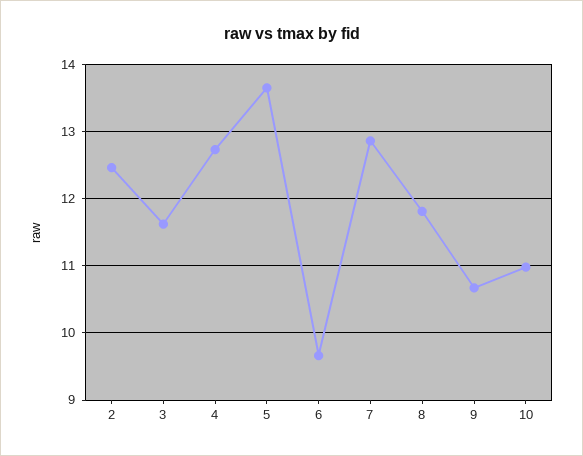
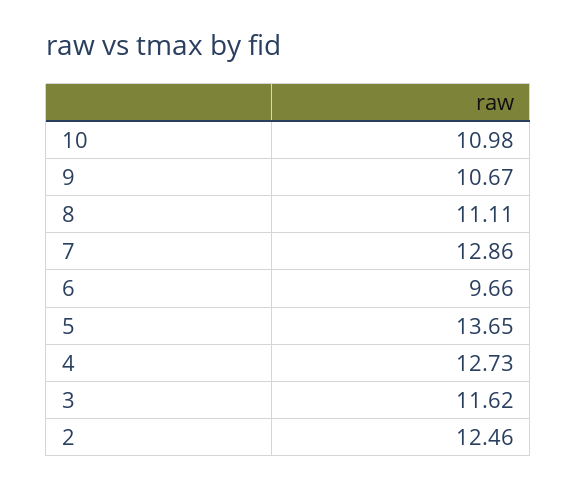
  {
    "2": 12.46,
    "3": 11.62,
    "4": 12.73,
    "5": 13.65,
    "6": 9.66,
    "7": 12.86,
-   "8": 11.8,
+   "8": 11.11,
    "9": 10.67,
    "10": 10.98
  }

